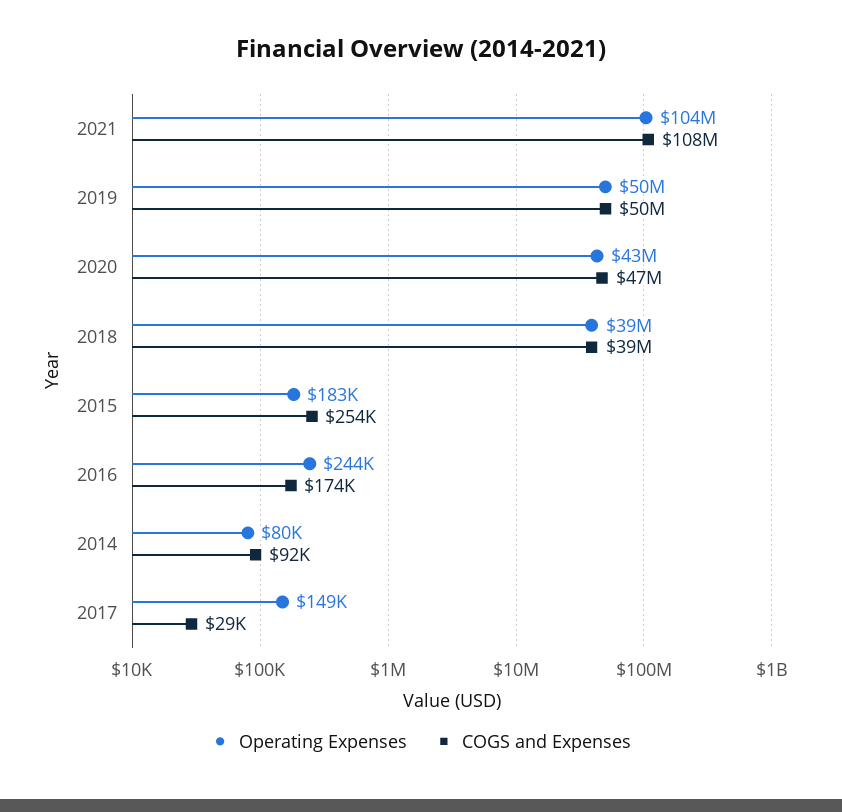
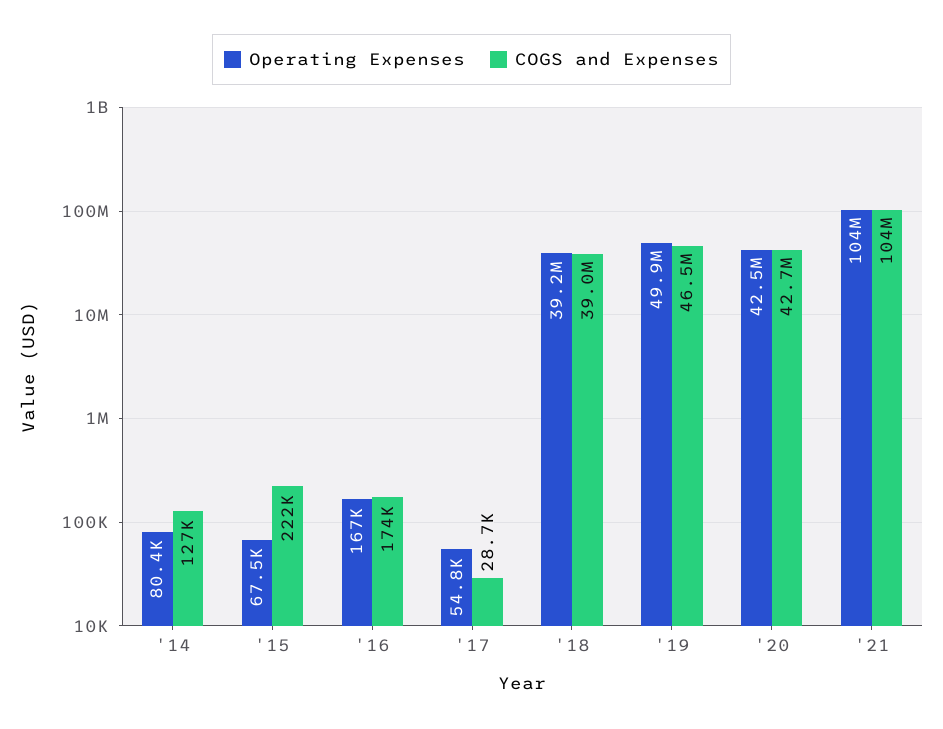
  {
    "Operating Expenses": {
      "2021": 104000000,
      "2019": 49900000,
      "2020": 42500000,
      "2018": 39200000,
-     "2015": 183000,
+     "2015": 67500,
-     "2016": 244000,
+     "2016": 167000,
      "2014": 80400,
-     "2017": 149000
+     "2017": 54800
    },
    "COGS and Expenses": {
-     "2021": 108000000,
+     "2021": 104000000,
-     "2019": 50000000,
+     "2019": 46500000,
-     "2020": 47000000,
+     "2020": 42700000,
      "2018": 39000000,
-     "2015": 254000,
+     "2015": 222000,
      "2016": 174000,
-     "2014": 92000,
+     "2014": 127000,
      "2017": 28700
    }
  }

